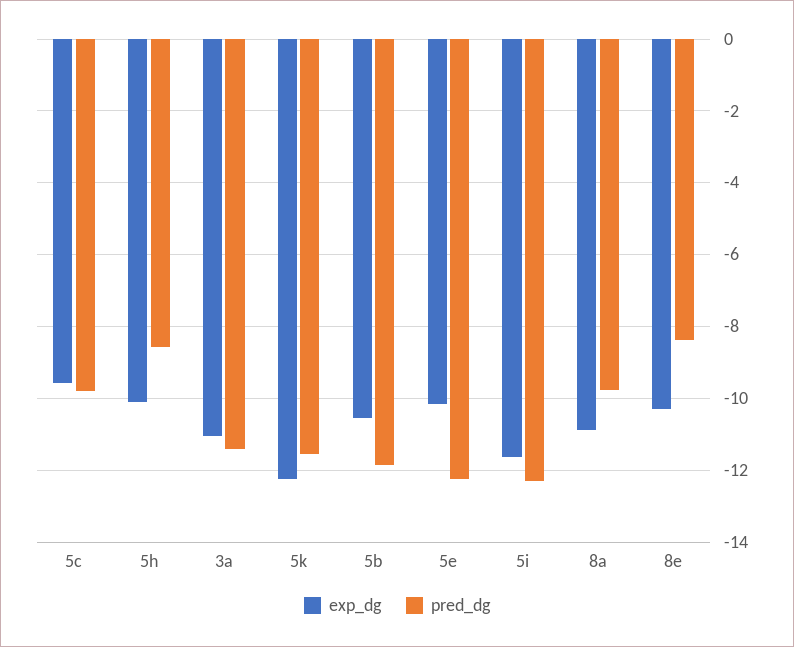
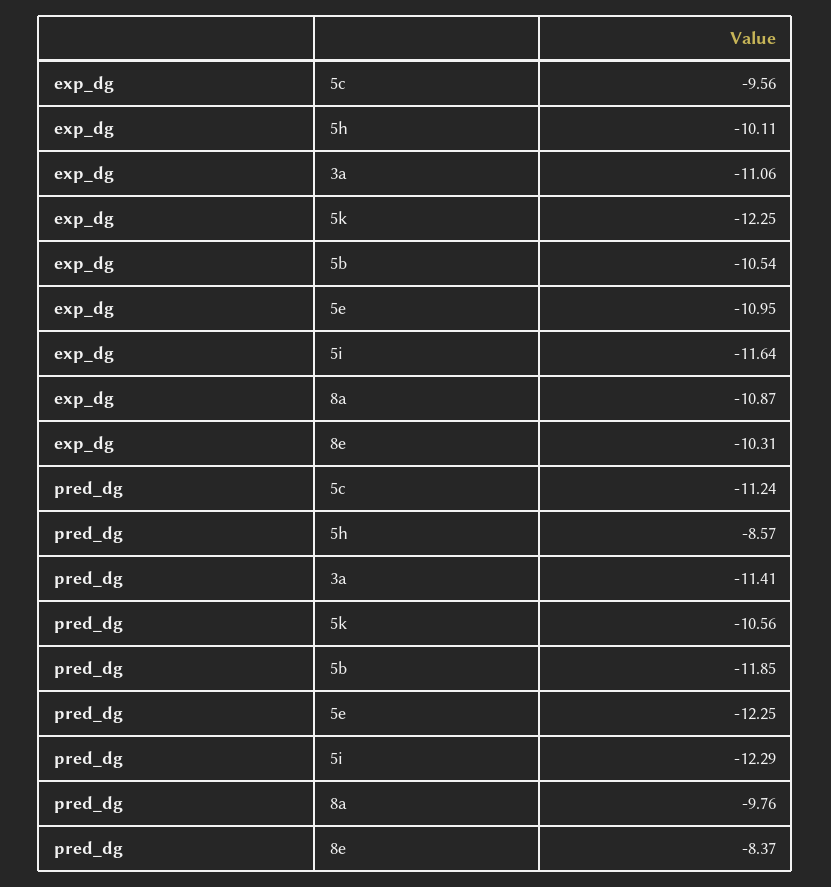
  {
    "exp_dg": {
      "5c": -9.56,
      "5h": -10.11,
      "3a": -11.06,
      "5k": -12.25,
      "5b": -10.54,
-     "5e": -10.2,
+     "5e": -10.95,
      "5i": -11.64,
      "8a": -10.87,
      "8e": -10.31
    },
    "pred_dg": {
-     "5c": -9.8,
+     "5c": -11.24,
      "5h": -8.57,
      "3a": -11.41,
-     "5k": -11.6,
+     "5k": -10.56,
      "5b": -11.85,
      "5e": -12.25,
      "5i": -12.29,
      "8a": -9.76,
      "8e": -8.37
    }
  }

